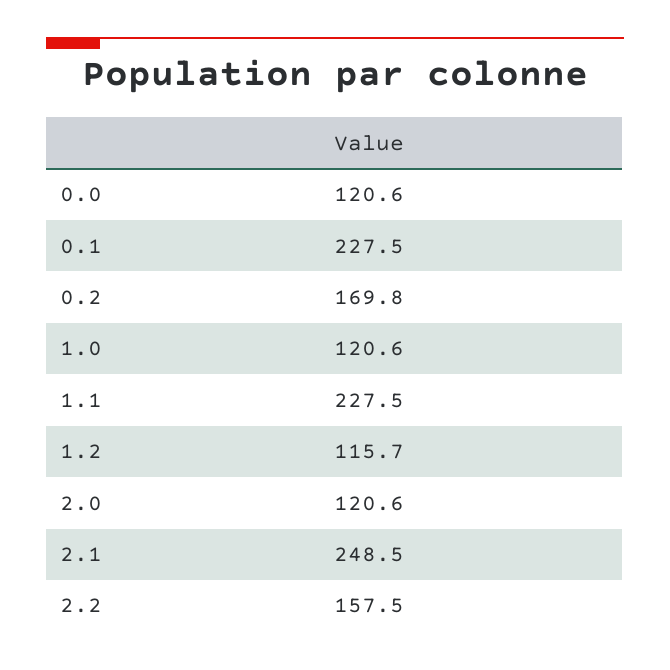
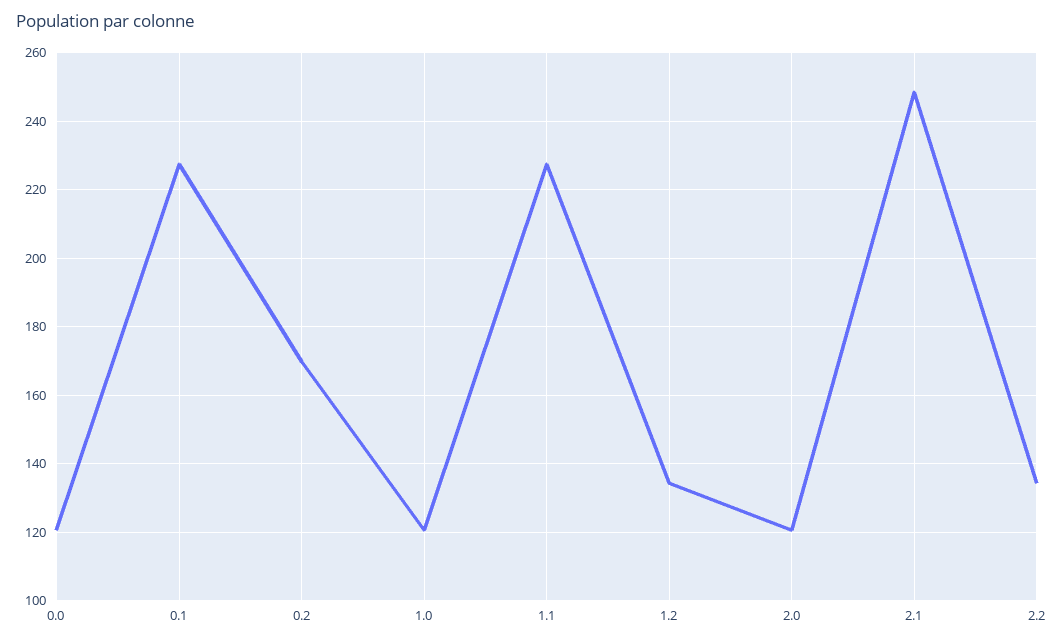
  {
    "0.0": 120.6,
    "0.1": 227.5,
    "0.2": 169.8,
    "1.0": 120.6,
    "1.1": 227.5,
-   "1.2": 115.7,
+   "1.2": 134,
    "2.0": 120.6,
    "2.1": 248.5,
-   "2.2": 157.5
+   "2.2": 134
  }

